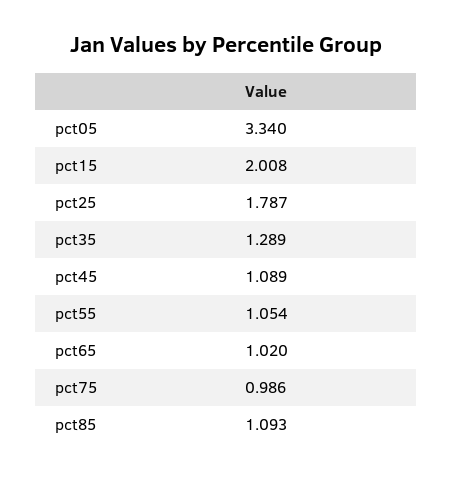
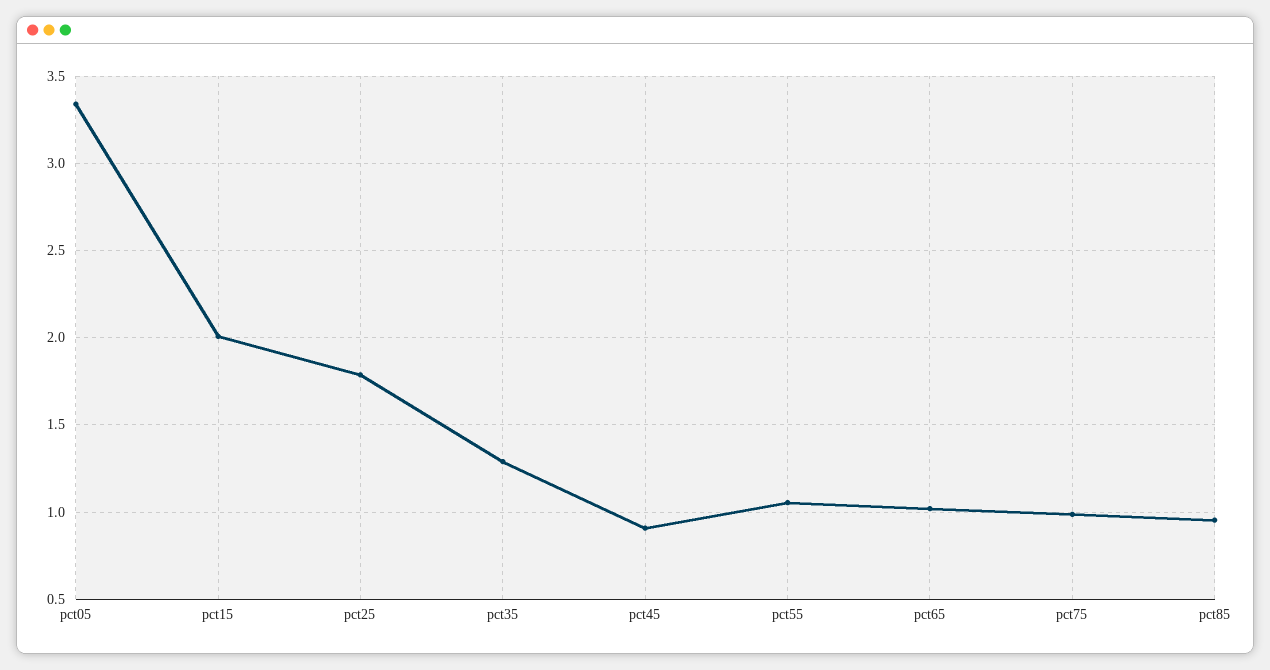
  {
    "pct05": 3.34,
    "pct15": 2.008,
    "pct25": 1.787,
    "pct35": 1.289,
-   "pct45": 1.089,
+   "pct45": 0.9,
    "pct55": 1.054,
    "pct65": 1.02,
    "pct75": 0.986,
-   "pct85": 1.093
+   "pct85": 0.95
  }

